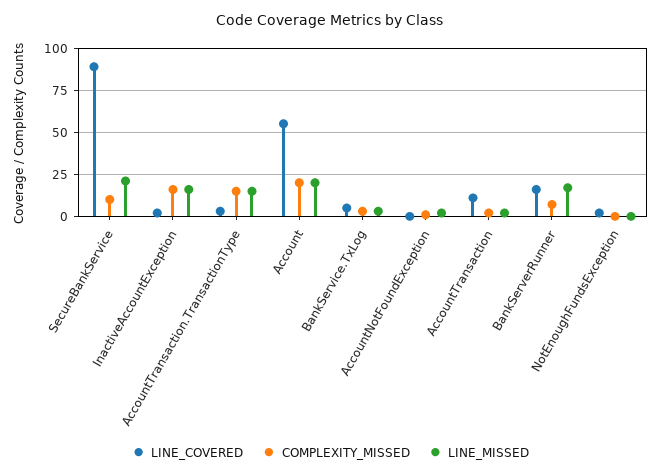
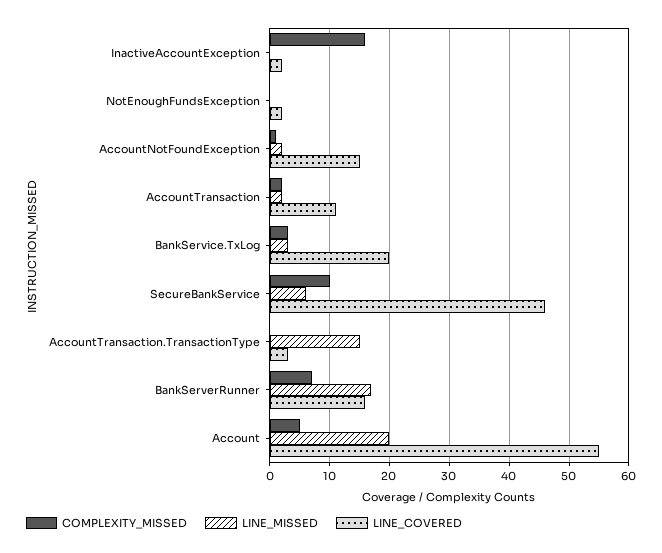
  {
    "LINE_COVERED": {
-     "SecureBankService": 90,
+     "SecureBankService": 45,
      "InactiveAccountException": 0,
      "AccountTransaction.TransactionType": 5,
      "Account": 55,
-     "BankService.TxLog": 5,
+     "BankService.TxLog": 20,
-     "AccountNotFoundException": 0,
+     "AccountNotFoundException": 15,
      "AccountTransaction": 10,
      "BankServerRunner": 15,
      "NotEnoughFundsException": 0
    },
    "COMPLEXITY_MISSED": {
      "SecureBankService": 10,
      "InactiveAccountException": 15,
-     "AccountTransaction.TransactionType": 15,
+     "AccountTransaction.TransactionType": 0,
-     "Account": 20,
+     "Account": 5,
      "BankService.TxLog": 5,
      "AccountNotFoundException": 0,
      "AccountTransaction": 0,
      "BankServerRunner": 5,
      "NotEnoughFundsException": 0
    },
    "LINE_MISSED": {
-     "SecureBankService": 20,
+     "SecureBankService": 5,
-     "InactiveAccountException": 15,
+     "InactiveAccountException": 0,
      "AccountTransaction.TransactionType": 15,
      "Account": 20,
      "BankService.TxLog": 5,
      "AccountNotFoundException": 0,
      "AccountTransaction": 0,
      "BankServerRunner": 15,
      "NotEnoughFundsException": 0
    }
  }

